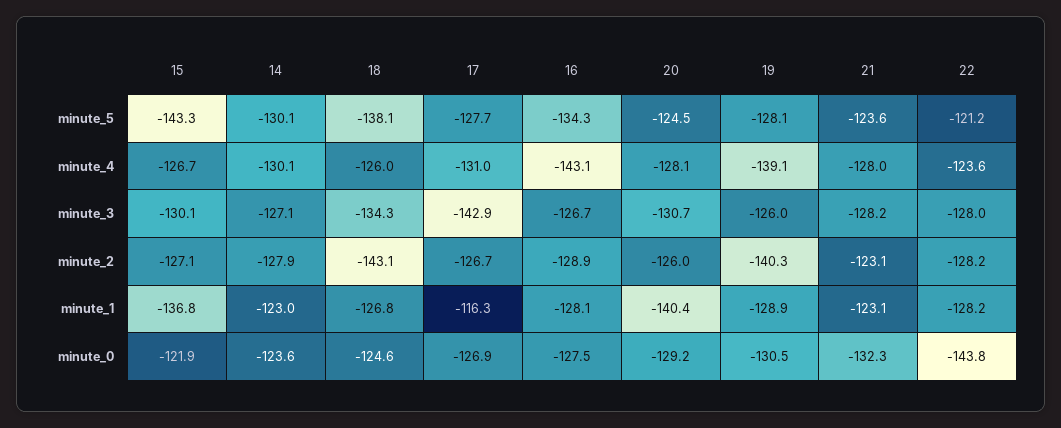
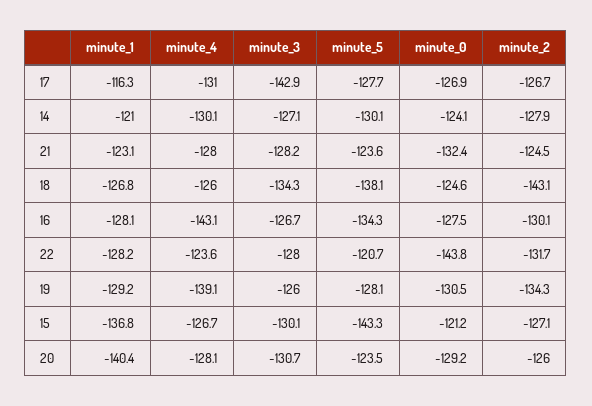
  {
    "15": {
      "minute_5": -143.3,
      "minute_4": -126.7,
      "minute_3": -130.1,
      "minute_2": -127.1,
      "minute_1": -136.8,
-     "minute_0": -121.9
+     "minute_0": -121.2
    },
    "14": {
      "minute_5": -130.1,
      "minute_4": -130.1,
      "minute_3": -127.1,
      "minute_2": -127.9,
-     "minute_1": -123,
+     "minute_1": -121,
-     "minute_0": -123.6
+     "minute_0": -124.1
    },
    "18": {
      "minute_5": -138.1,
      "minute_4": -126,
      "minute_3": -134.3,
      "minute_2": -143.1,
      "minute_1": -126.8,
      "minute_0": -124.6
    },
    "17": {
      "minute_5": -127.7,
      "minute_4": -131,
      "minute_3": -142.9,
      "minute_2": -126.7,
      "minute_1": -116.3,
      "minute_0": -126.9
    },
    "16": {
      "minute_5": -134.3,
      "minute_4": -143.1,
      "minute_3": -126.7,
-     "minute_2": -128.9,
+     "minute_2": -130.1,
      "minute_1": -128.1,
      "minute_0": -127.5
    },
    "20": {
-     "minute_5": -124.5,
+     "minute_5": -123.5,
      "minute_4": -128.1,
      "minute_3": -130.7,
      "minute_2": -126,
      "minute_1": -140.4,
      "minute_0": -129.2
    },
    "19": {
      "minute_5": -128.1,
      "minute_4": -139.1,
      "minute_3": -126,
-     "minute_2": -140.3,
+     "minute_2": -134.3,
-     "minute_1": -128.9,
+     "minute_1": -129.2,
      "minute_0": -130.5
    },
    "21": {
      "minute_5": -123.6,
      "minute_4": -128,
      "minute_3": -128.2,
-     "minute_2": -123.1,
+     "minute_2": -124.5,
      "minute_1": -123.1,
-     "minute_0": -132.3
+     "minute_0": -132.4
    },
    "22": {
-     "minute_5": -121.2,
+     "minute_5": -120.7,
      "minute_4": -123.6,
      "minute_3": -128,
-     "minute_2": -128.2,
+     "minute_2": -131.7,
      "minute_1": -128.2,
      "minute_0": -143.8
    }
  }

